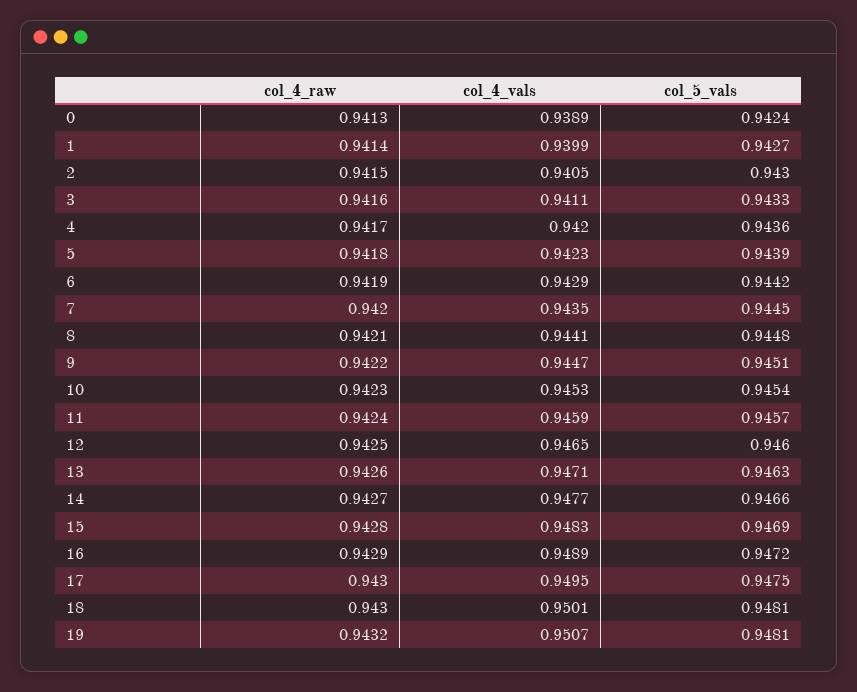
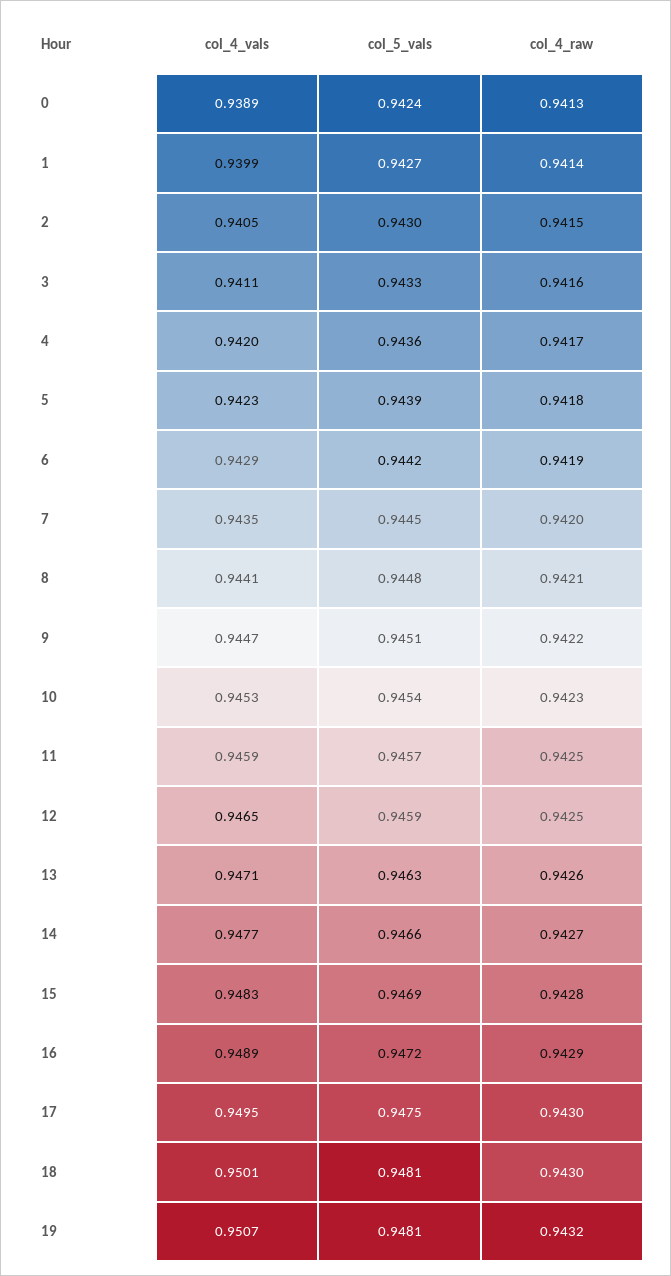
  {
    "col_4_raw": {
      "0": 0.9413,
      "1": 0.9414,
      "2": 0.9415,
      "3": 0.9416,
      "4": 0.9417,
      "5": 0.9418,
      "6": 0.9419,
      "7": 0.942,
      "8": 0.9421,
      "9": 0.9422,
      "10": 0.9423,
-     "11": 0.9424,
+     "11": 0.9425,
      "12": 0.9425,
      "13": 0.9426,
      "14": 0.9427,
      "15": 0.9428,
      "16": 0.9429,
      "17": 0.943,
      "18": 0.943,
      "19": 0.9432
    },
    "col_4_vals": {
      "0": 0.9389,
      "1": 0.9399,
      "2": 0.9405,
      "3": 0.9411,
      "4": 0.942,
      "5": 0.9423,
      "6": 0.9429,
      "7": 0.9435,
      "8": 0.9441,
      "9": 0.9447,
      "10": 0.9453,
      "11": 0.9459,
      "12": 0.9465,
      "13": 0.9471,
      "14": 0.9477,
      "15": 0.9483,
      "16": 0.9489,
      "17": 0.9495,
      "18": 0.9501,
      "19": 0.9507
    },
    "col_5_vals": {
      "0": 0.9424,
      "1": 0.9427,
      "2": 0.943,
      "3": 0.9433,
      "4": 0.9436,
      "5": 0.9439,
      "6": 0.9442,
      "7": 0.9445,
      "8": 0.9448,
      "9": 0.9451,
      "10": 0.9454,
      "11": 0.9457,
-     "12": 0.946,
+     "12": 0.9459,
      "13": 0.9463,
      "14": 0.9466,
      "15": 0.9469,
      "16": 0.9472,
      "17": 0.9475,
      "18": 0.9481,
      "19": 0.9481
    }
  }

